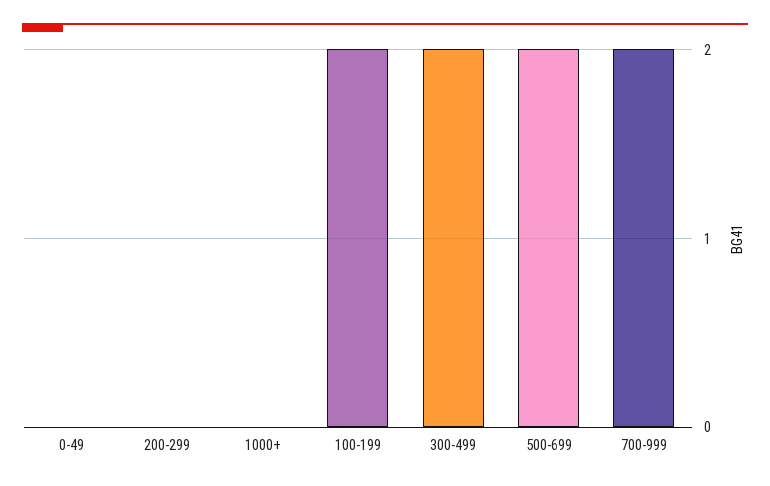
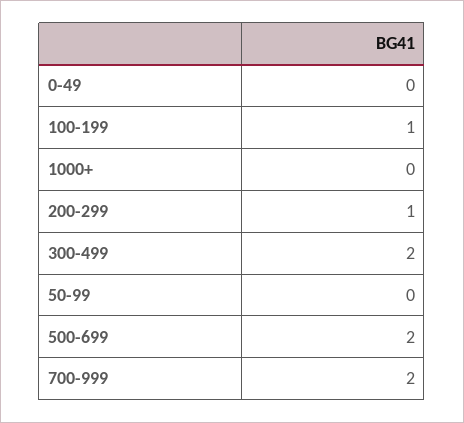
  {
    "0-49": 0,
-   "200-299": 0,
+   "200-299": 1,
    "1000+": 0,
-   "100-199": 2,
+   "100-199": 1,
    "300-499": 2,
    "500-699": 2,
-   "700-999": 2
+   "700-999": 2,
+   "50-99": 0
  }

